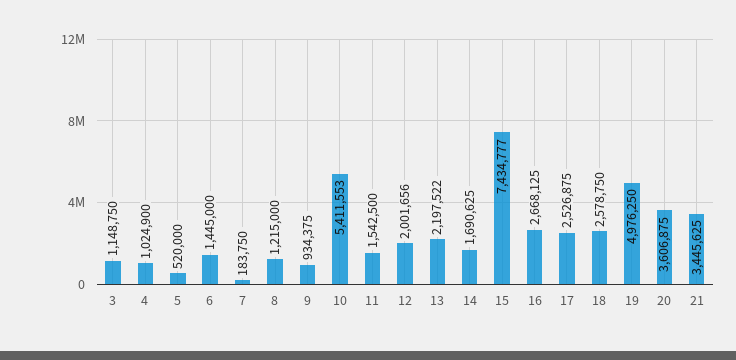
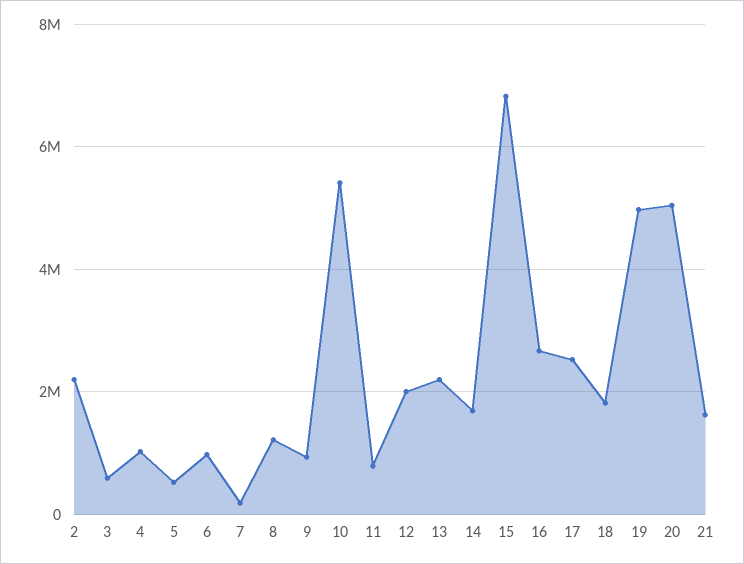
  {
-   "3": 1148750,
+   "3": 600000,
    "4": 1024900,
    "5": 520000,
-   "6": 1445000,
+   "6": 1000000,
    "7": 183750,
    "8": 1215000,
    "9": 934375,
    "10": 5411553,
-   "11": 1542500,
+   "11": 800000,
    "12": 2001656,
    "13": 2197522,
    "14": 1690625,
-   "15": 7434777,
+   "15": 6800000,
    "16": 2668125,
    "17": 2526875,
-   "18": 2578750,
+   "18": 1800000,
    "19": 4976250,
-   "20": 3606875,
+   "20": 5000000,
-   "21": 3445625
+   "21": 1600000,
+   "2": 2200000
  }

